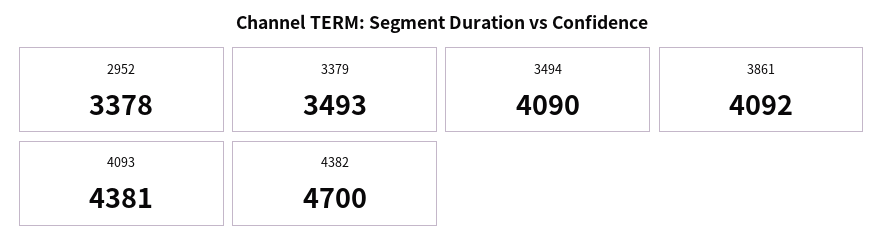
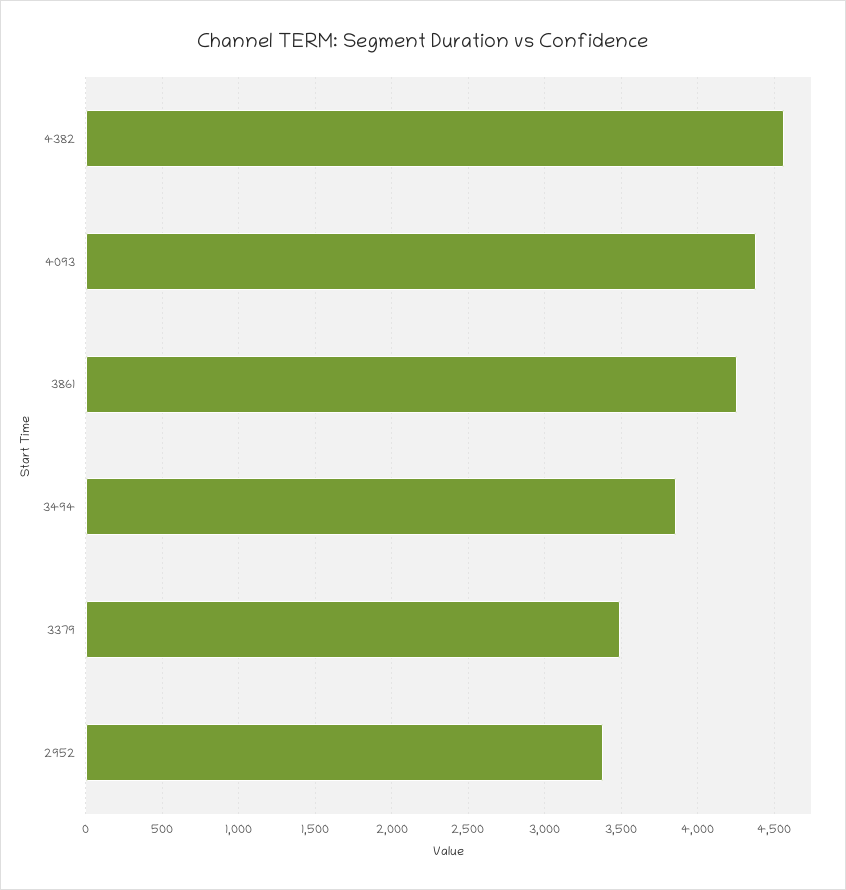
  {
    "2952": 3378,
    "3379": 3493,
-   "3494": 4090,
+   "3494": 3850,
-   "3861": 4092,
+   "3861": 4250,
    "4093": 4381,
-   "4382": 4700
+   "4382": 4550
  }

